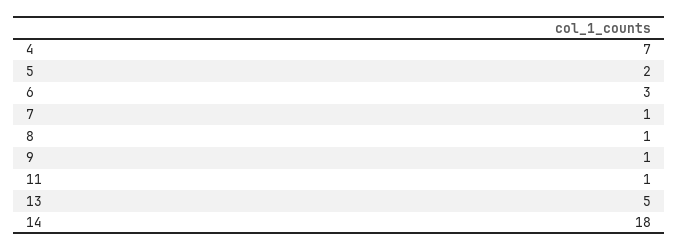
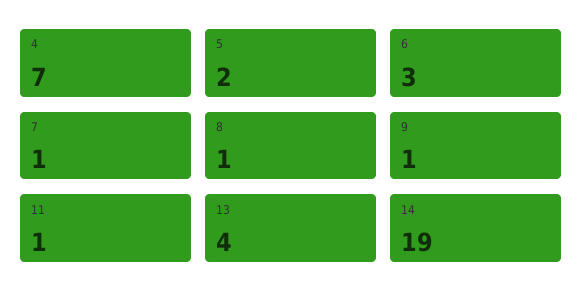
  {
    "4": 7,
    "5": 2,
    "6": 3,
    "7": 1,
    "8": 1,
    "9": 1,
    "11": 1,
-   "13": 5,
+   "13": 4,
-   "14": 18
+   "14": 19
  }

